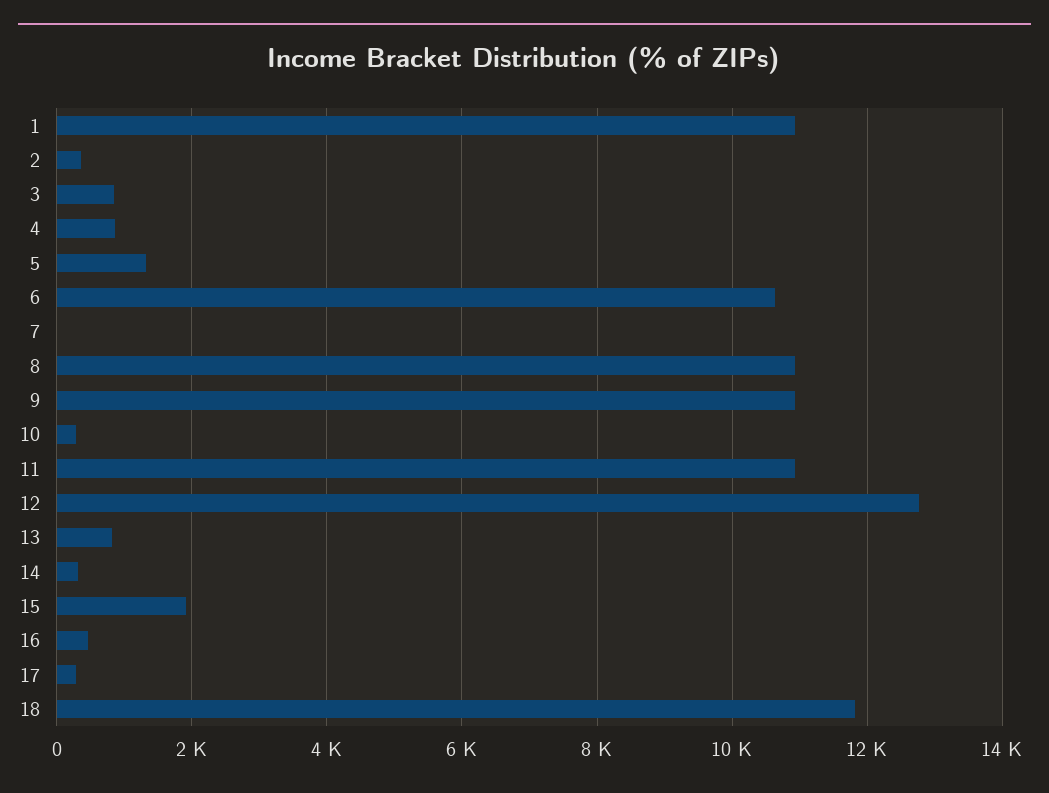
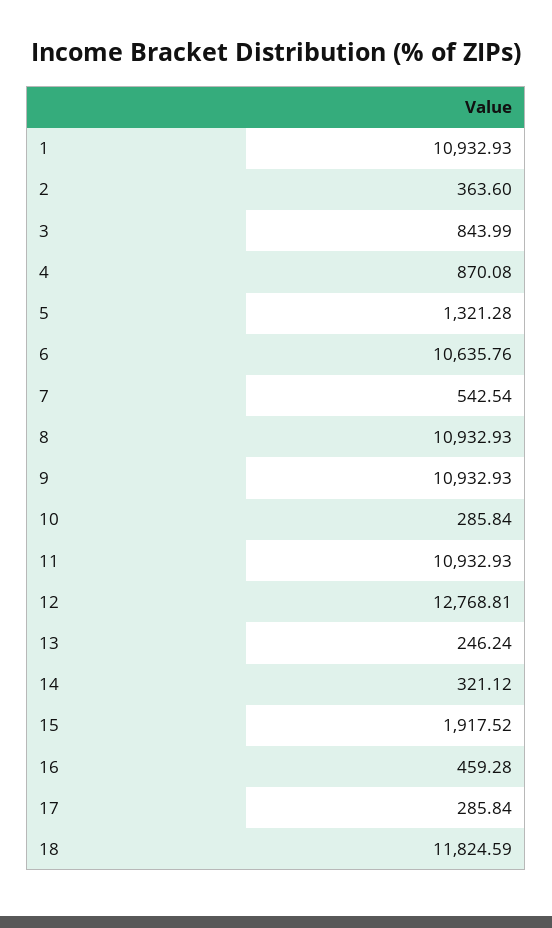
  {
    "1": 10932.93,
    "2": 363.6,
    "3": 843.99,
    "4": 870.08,
    "5": 1321.28,
    "6": 10635.76,
-   "7": 0,
+   "7": 542.54,
    "8": 10932.93,
    "9": 10932.93,
    "10": 285.84,
    "11": 10932.93,
    "12": 12768.81,
-   "13": 800,
+   "13": 246.24,
    "14": 321.12,
    "15": 1917.52,
    "16": 459.28,
    "17": 285.84,
    "18": 11824.59
  }

